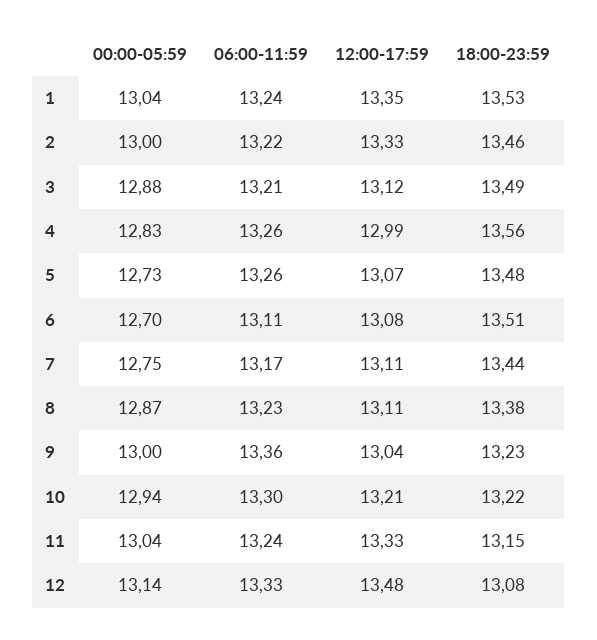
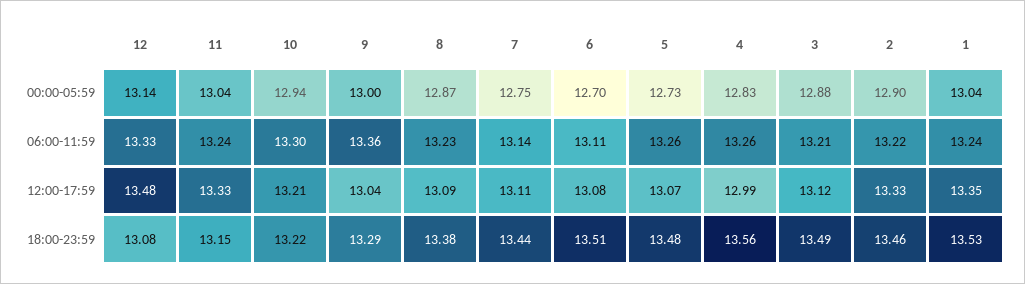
  {
    "00:00-05:59": {
      "1": 13.04,
-     "2": 13,
+     "2": 12.9,
      "3": 12.88,
      "4": 12.83,
      "5": 12.73,
      "6": 12.7,
      "7": 12.75,
      "8": 12.87,
      "9": 13,
      "10": 12.94,
      "11": 13.04,
      "12": 13.14
    },
    "06:00-11:59": {
      "1": 13.24,
      "2": 13.22,
      "3": 13.21,
      "4": 13.26,
      "5": 13.26,
      "6": 13.11,
-     "7": 13.17,
+     "7": 13.14,
      "8": 13.23,
      "9": 13.36,
      "10": 13.3,
      "11": 13.24,
      "12": 13.33
    },
    "12:00-17:59": {
      "1": 13.35,
      "2": 13.33,
      "3": 13.12,
      "4": 12.99,
      "5": 13.07,
      "6": 13.08,
      "7": 13.11,
-     "8": 13.11,
+     "8": 13.09,
      "9": 13.04,
      "10": 13.21,
      "11": 13.33,
      "12": 13.48
    },
    "18:00-23:59": {
      "1": 13.53,
      "2": 13.46,
      "3": 13.49,
      "4": 13.56,
      "5": 13.48,
      "6": 13.51,
      "7": 13.44,
      "8": 13.38,
-     "9": 13.23,
+     "9": 13.29,
      "10": 13.22,
      "11": 13.15,
      "12": 13.08
    }
  }

